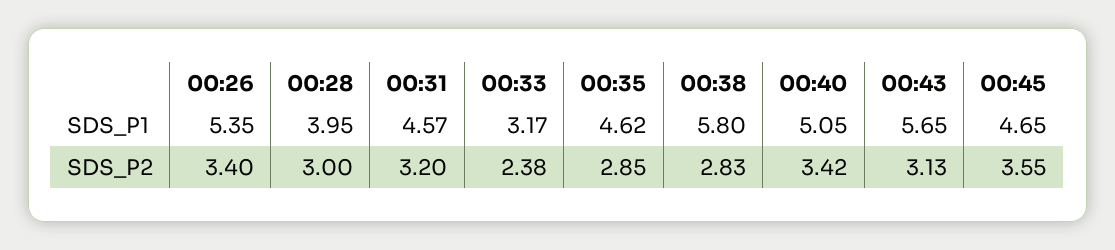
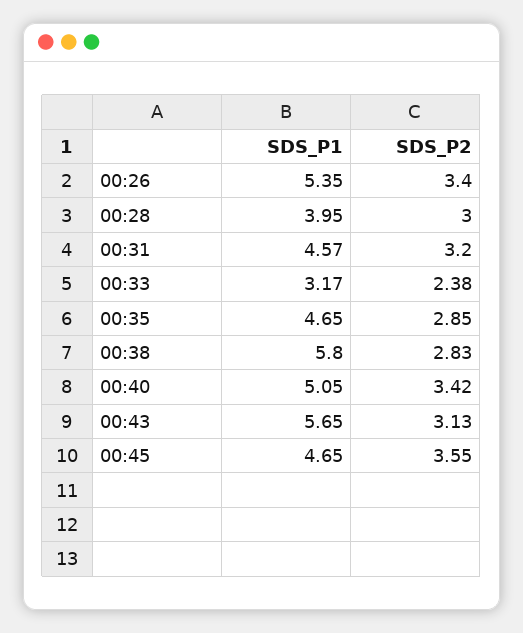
  {
    "00:26": {
      "SDS_P1": 5.35,
      "SDS_P2": 3.4
    },
    "00:28": {
      "SDS_P1": 3.95,
      "SDS_P2": 3
    },
    "00:31": {
      "SDS_P1": 4.57,
      "SDS_P2": 3.2
    },
    "00:33": {
      "SDS_P1": 3.17,
      "SDS_P2": 2.38
    },
    "00:35": {
-     "SDS_P1": 4.62,
+     "SDS_P1": 4.65,
      "SDS_P2": 2.85
    },
    "00:38": {
      "SDS_P1": 5.8,
      "SDS_P2": 2.83
    },
    "00:40": {
      "SDS_P1": 5.05,
      "SDS_P2": 3.42
    },
    "00:43": {
      "SDS_P1": 5.65,
      "SDS_P2": 3.13
    },
    "00:45": {
      "SDS_P1": 4.65,
      "SDS_P2": 3.55
    }
  }

